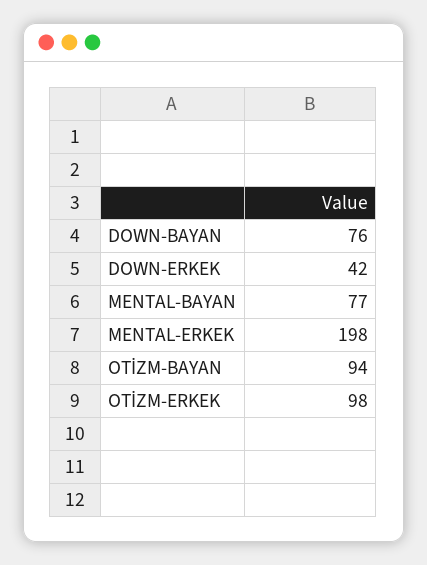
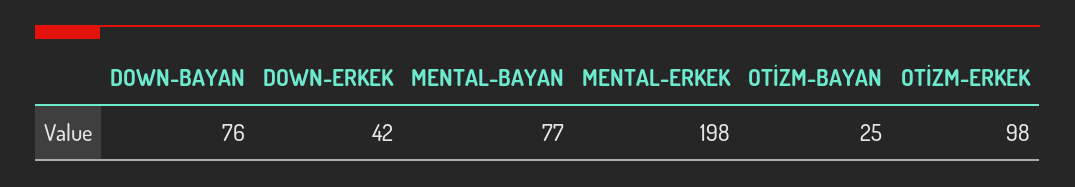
  {
    "DOWN-BAYAN": 76,
    "DOWN-ERKEK": 42,
    "MENTAL-BAYAN": 77,
    "MENTAL-ERKEK": 198,
-   "OTİZM-BAYAN": 94,
+   "OTİZM-BAYAN": 25,
    "OTİZM-ERKEK": 98
  }

